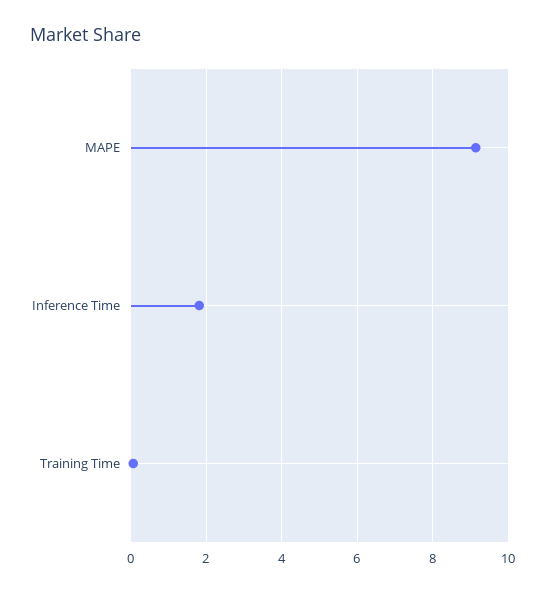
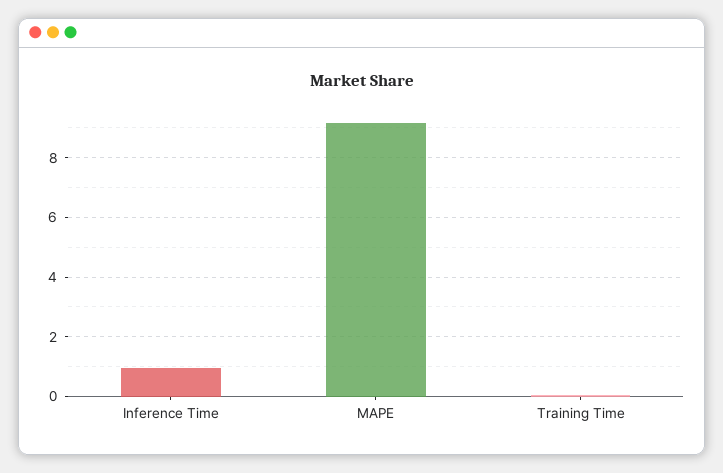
  {
    "MAPE": 9.2,
-   "Inference Time": 1.8,
+   "Inference Time": 1,
    "Training Time": 0
  }

